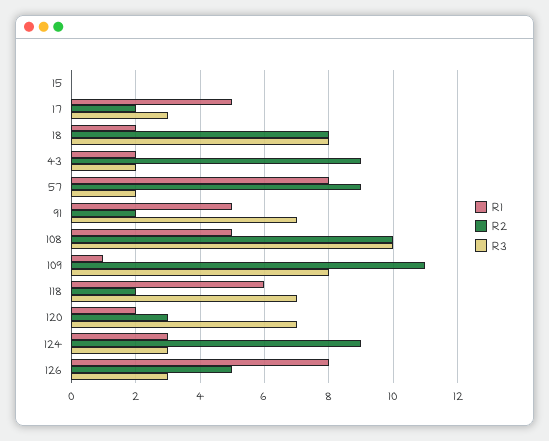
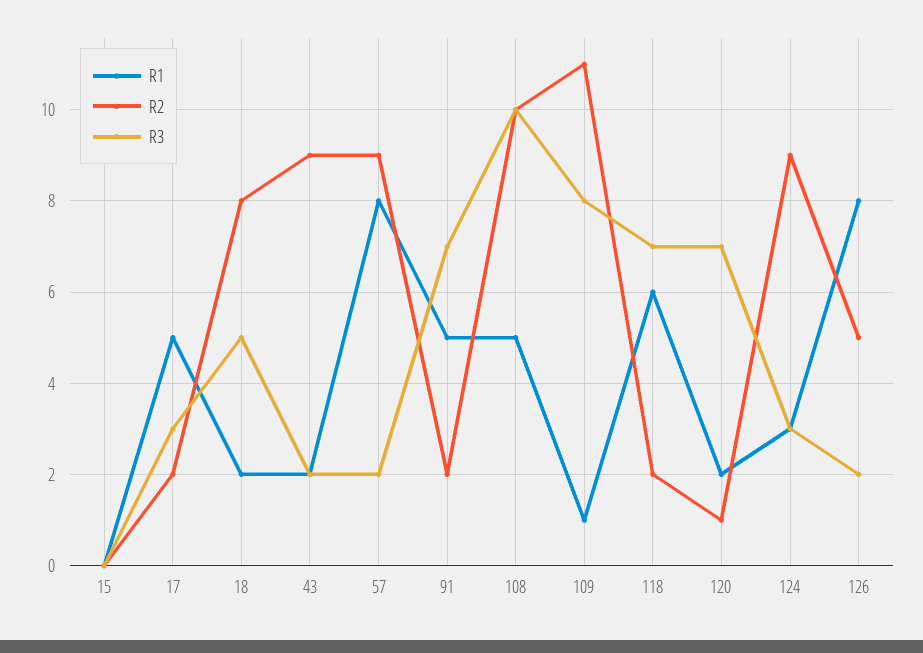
  {
    "R1": {
      "15": 0,
      "17": 5,
      "18": 2,
      "43": 2,
      "57": 8,
      "91": 5,
      "108": 5,
      "109": 1,
      "118": 6,
      "120": 2,
      "124": 3,
      "126": 8
    },
    "R2": {
      "15": 0,
      "17": 2,
      "18": 8,
      "43": 9,
      "57": 9,
      "91": 2,
      "108": 10,
      "109": 11,
      "118": 2,
-     "120": 3,
+     "120": 1,
      "124": 9,
      "126": 5
    },
    "R3": {
      "15": 0,
      "17": 3,
-     "18": 8,
+     "18": 5,
      "43": 2,
      "57": 2,
      "91": 7,
      "108": 10,
      "109": 8,
      "118": 7,
      "120": 7,
      "124": 3,
-     "126": 3
+     "126": 2
    }
  }

